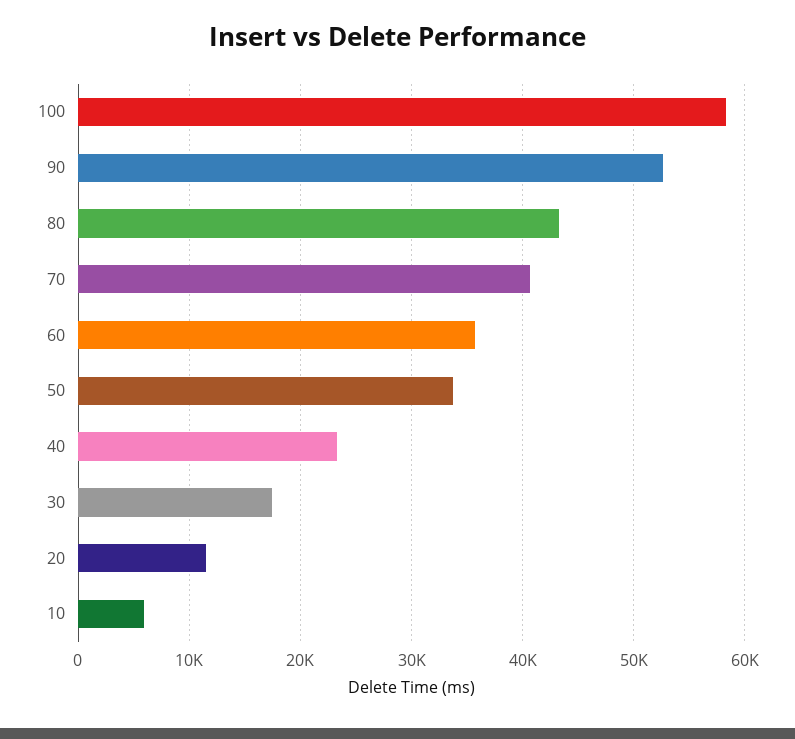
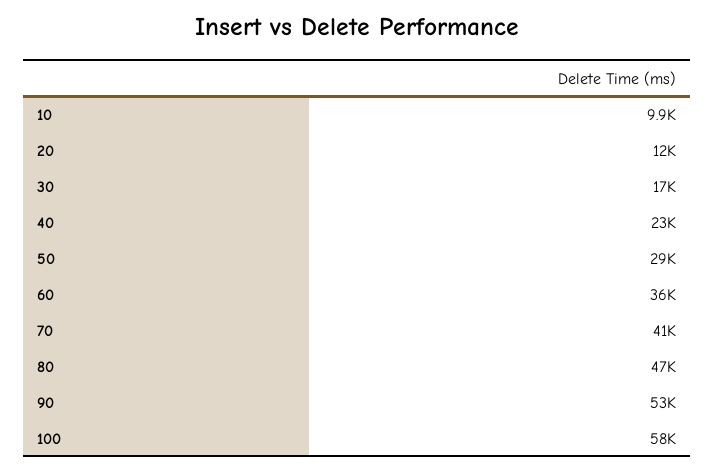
  {
    "100": 58000,
    "90": 53000,
-   "80": 43000,
+   "80": 47000,
    "70": 41000,
    "60": 36000,
-   "50": 34000,
+   "50": 29000,
    "40": 23000,
    "30": 17000,
    "20": 12000,
-   "10": 6000
+   "10": 9900
  }

